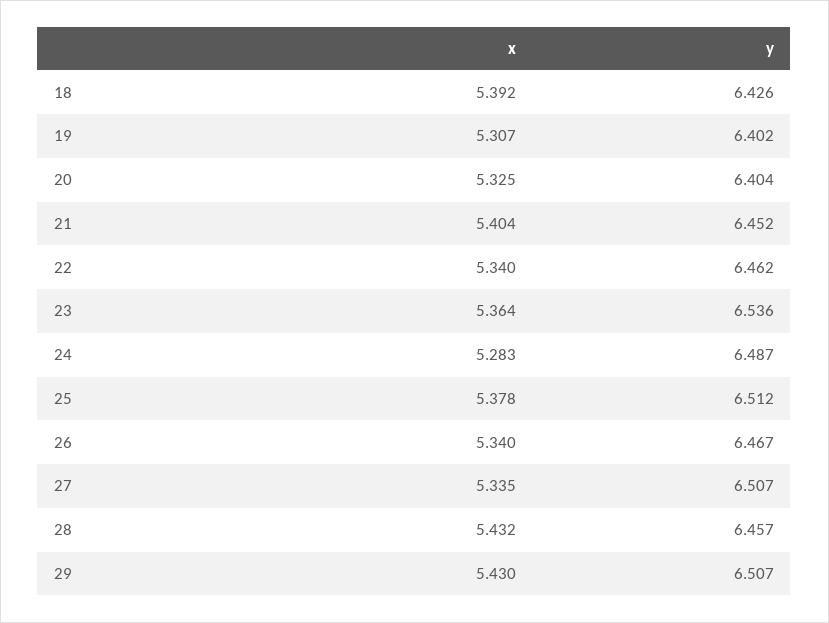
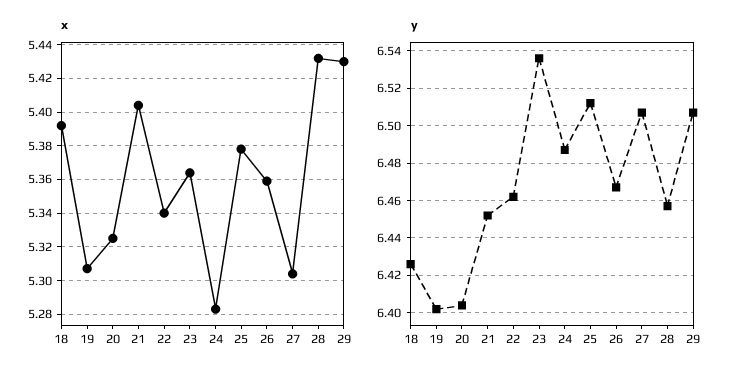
  {
    "x": {
      "18": 5.392,
      "19": 5.307,
      "20": 5.325,
      "21": 5.404,
      "22": 5.34,
      "23": 5.364,
      "24": 5.283,
      "25": 5.378,
-     "26": 5.34,
+     "26": 5.36,
-     "27": 5.335,
+     "27": 5.305,
      "28": 5.432,
      "29": 5.43
    },
    "y": {
      "18": 6.426,
      "19": 6.402,
      "20": 6.404,
      "21": 6.452,
      "22": 6.462,
      "23": 6.536,
      "24": 6.487,
      "25": 6.512,
      "26": 6.467,
      "27": 6.507,
      "28": 6.457,
      "29": 6.507
    }
  }

